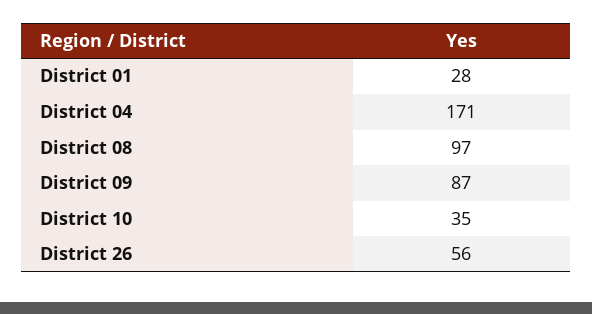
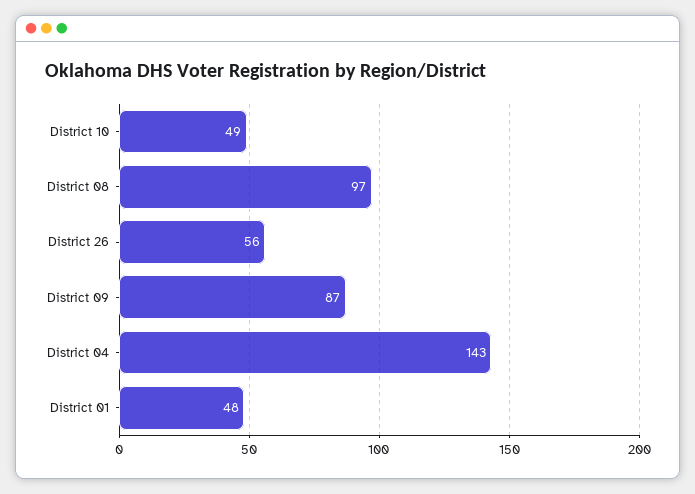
  {
-   "District 01": 28,
+   "District 01": 48,
-   "District 04": 171,
+   "District 04": 143,
    "District 08": 97,
    "District 09": 87,
-   "District 10": 35,
+   "District 10": 49,
    "District 26": 56
  }

